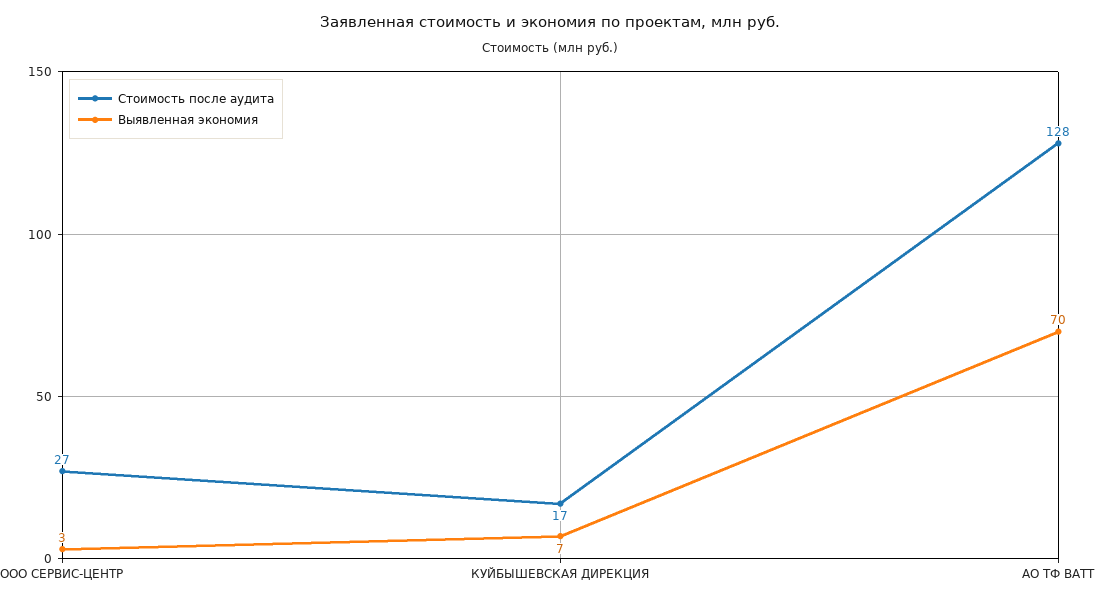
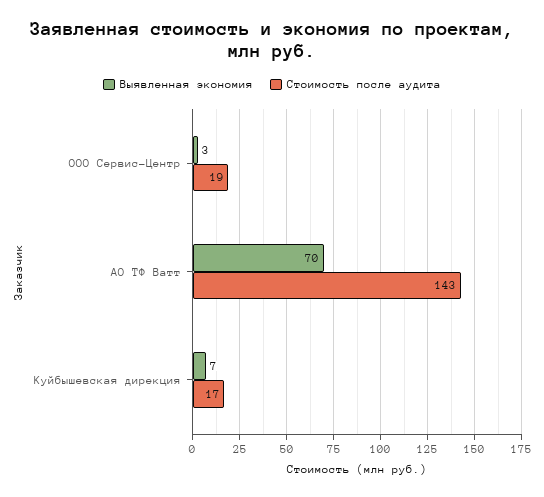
  {
    "Стоимость после аудита": {
-     "ООО СЕРВИС-ЦЕНТР": 27,
+     "ООО СЕРВИС-ЦЕНТР": 19,
      "КУЙБЫШЕВСКАЯ ДИРЕКЦИЯ": 17,
-     "АО ТФ ВАТТ": 128
+     "АО ТФ ВАТТ": 143
    },
    "Выявленная экономия": {
      "ООО СЕРВИС-ЦЕНТР": 3,
      "КУЙБЫШЕВСКАЯ ДИРЕКЦИЯ": 7,
      "АО ТФ ВАТТ": 70
    }
  }

